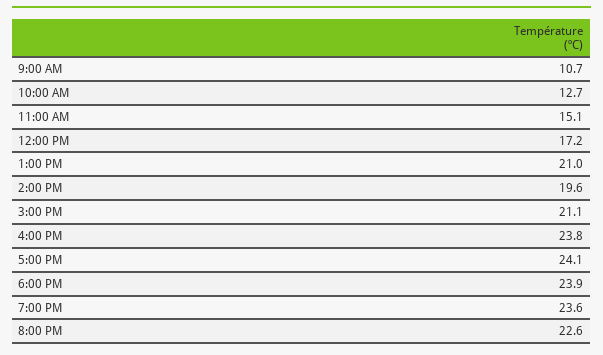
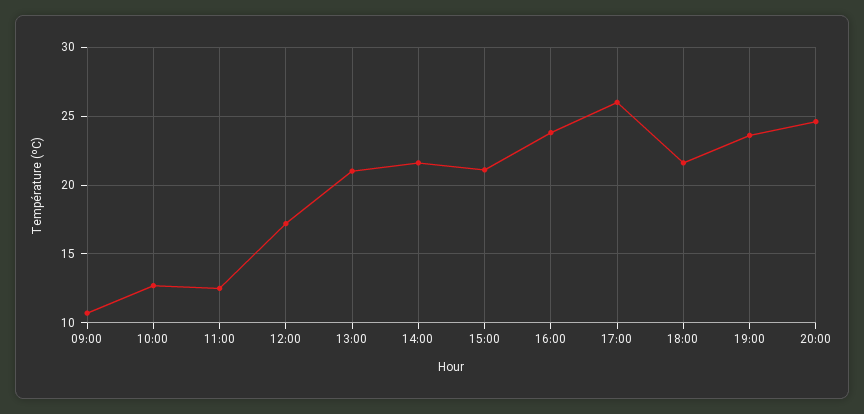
  {
    "9:00 AM": 10.7,
    "10:00 AM": 12.7,
-   "11:00 AM": 15.1,
+   "11:00 AM": 12.5,
    "12:00 PM": 17.2,
    "1:00 PM": 21,
-   "2:00 PM": 19.6,
+   "2:00 PM": 21.5,
    "3:00 PM": 21.1,
    "4:00 PM": 23.8,
-   "5:00 PM": 24.1,
+   "5:00 PM": 26,
-   "6:00 PM": 23.9,
+   "6:00 PM": 21.5,
    "7:00 PM": 23.6,
-   "8:00 PM": 22.6
+   "8:00 PM": 24.5
  }

